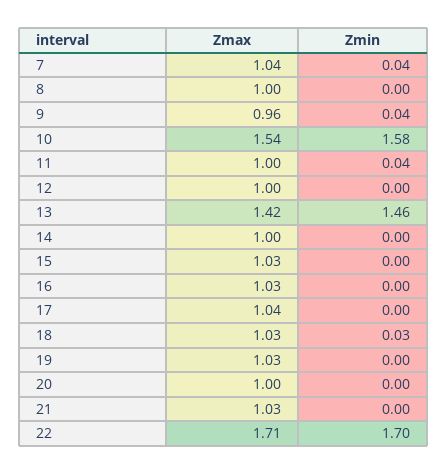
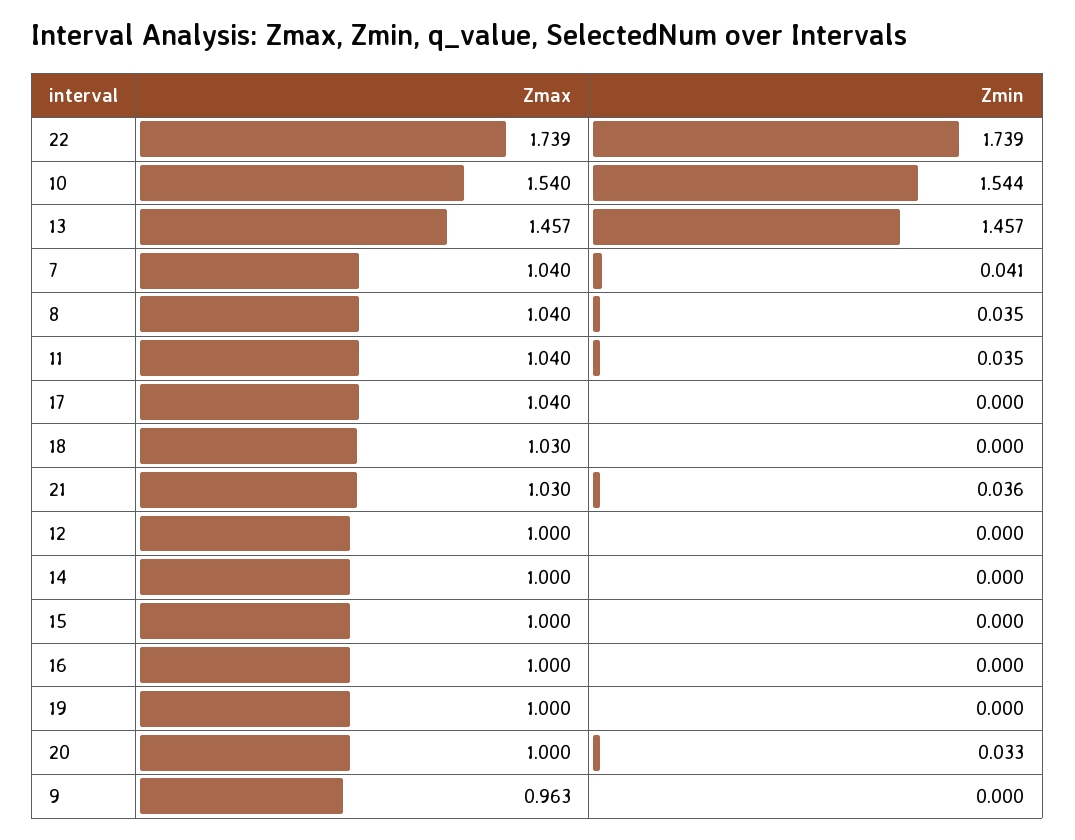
  {
    "Zmax": {
      "7": 1.04,
-     "8": 1,
+     "8": 1.04,
      "9": 0.963,
      "10": 1.54,
-     "11": 1,
+     "11": 1.04,
      "12": 1,
-     "13": 1.42,
+     "13": 1.457,
      "14": 1,
-     "15": 1.03,
+     "15": 1,
-     "16": 1.03,
+     "16": 1,
      "17": 1.04,
      "18": 1.03,
-     "19": 1.03,
+     "19": 1,
      "20": 1,
      "21": 1.03,
-     "22": 1.71
+     "22": 1.739
    },
    "Zmin": {
      "7": 0.041,
-     "8": 0,
+     "8": 0.035,
-     "9": 0.04,
+     "9": 0,
-     "10": 1.58,
+     "10": 1.544,
      "11": 0.035,
      "12": 0,
      "13": 1.457,
      "14": 0,
      "15": 0,
      "16": 0,
      "17": 0,
-     "18": 0.03,
+     "18": 0,
      "19": 0,
-     "20": 0,
+     "20": 0.033,
-     "21": 0,
+     "21": 0.036,
-     "22": 1.7
+     "22": 1.739
    }
  }

